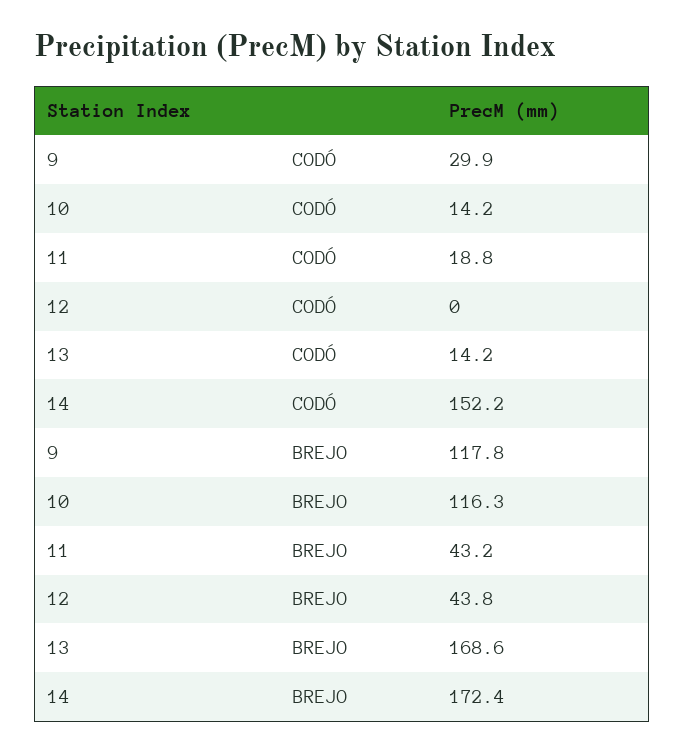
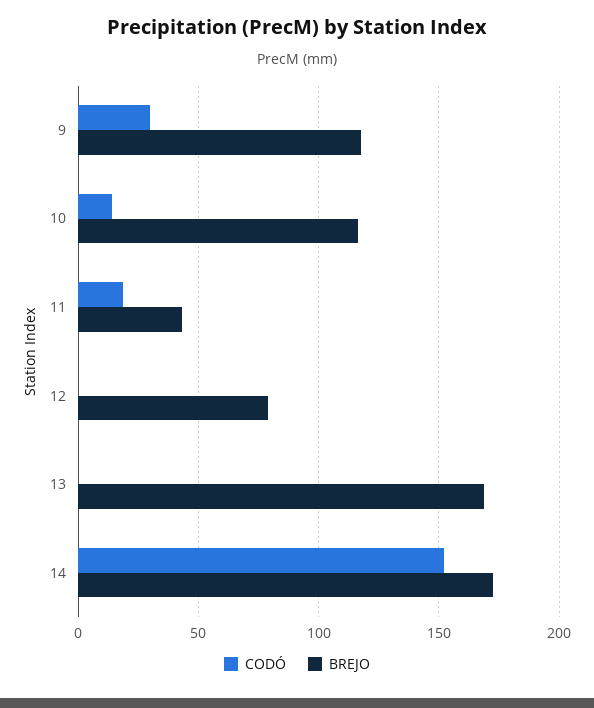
  {
    "CODÓ": {
      "9": 29.9,
      "10": 14.2,
      "11": 18.8,
      "12": 0,
-     "13": 14.2,
+     "13": 0,
      "14": 152.2
    },
    "BREJO": {
      "9": 117.8,
      "10": 116.3,
      "11": 43.2,
-     "12": 43.8,
+     "12": 80,
      "13": 168.6,
      "14": 172.4
    }
  }

